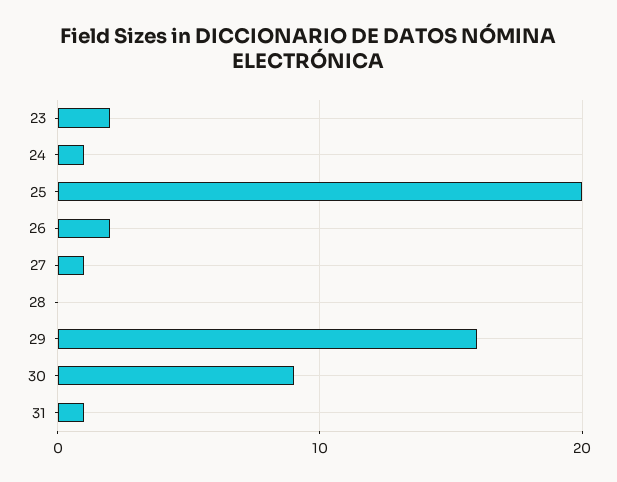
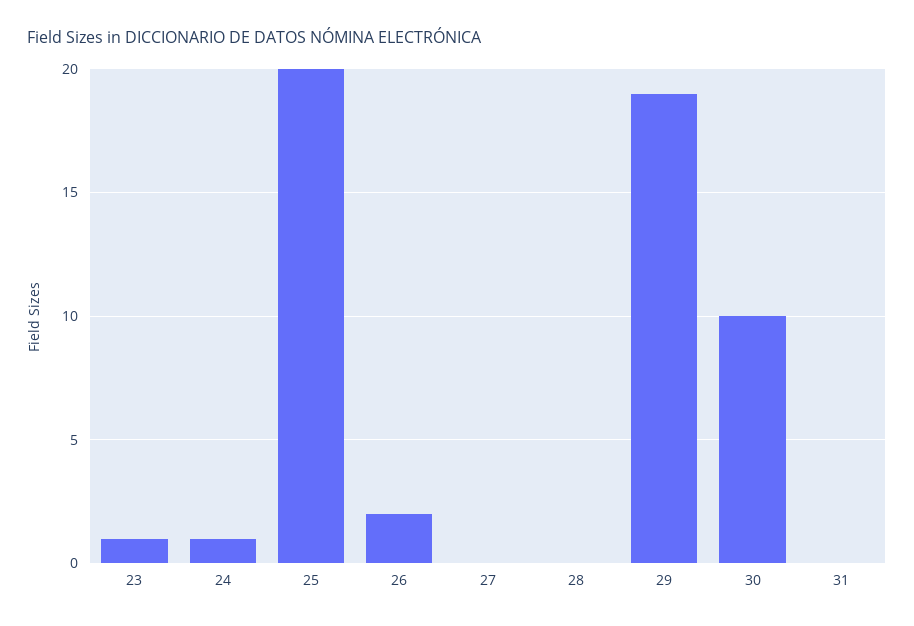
  {
-   "23": 2,
+   "23": 1,
    "24": 1,
    "25": 20,
    "26": 2,
-   "27": 1,
+   "27": 0,
    "28": 0,
-   "29": 16,
+   "29": 19,
-   "30": 9,
+   "30": 10,
-   "31": 1
+   "31": 0
  }

